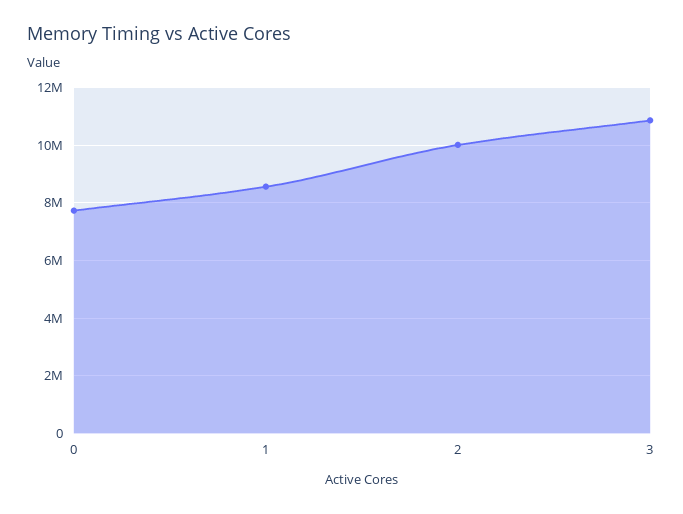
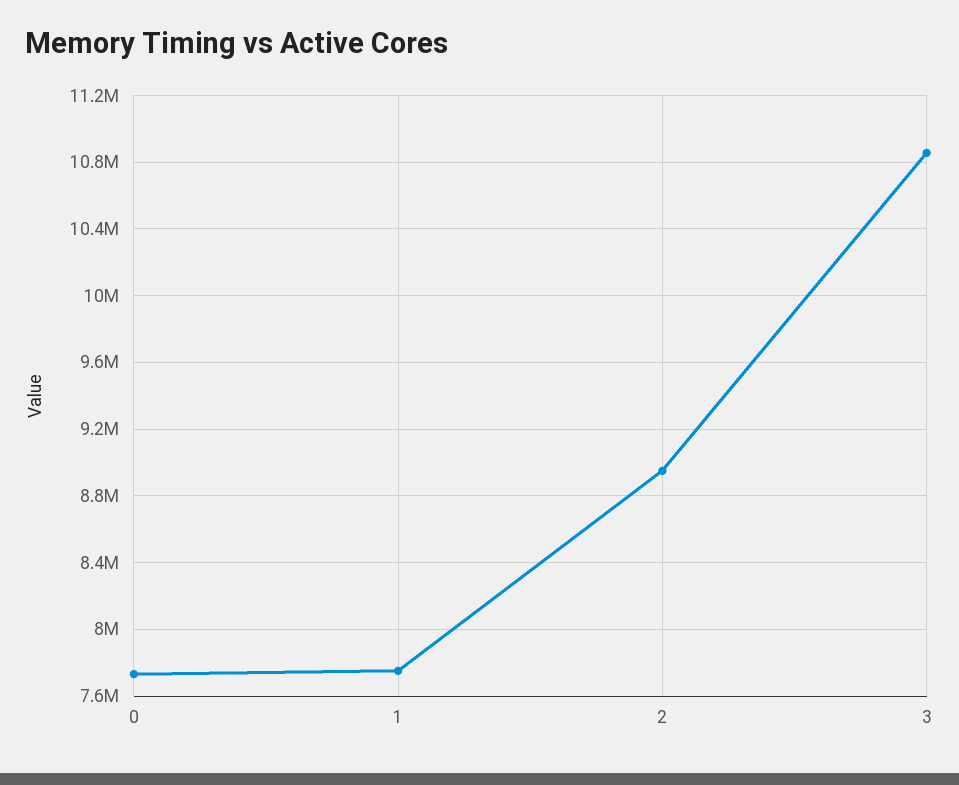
  {
    "0": 7750000,
-   "1": 8500000,
+   "1": 7750000,
-   "2": 10000000,
+   "2": 8950000,
    "3": 10850000
  }

